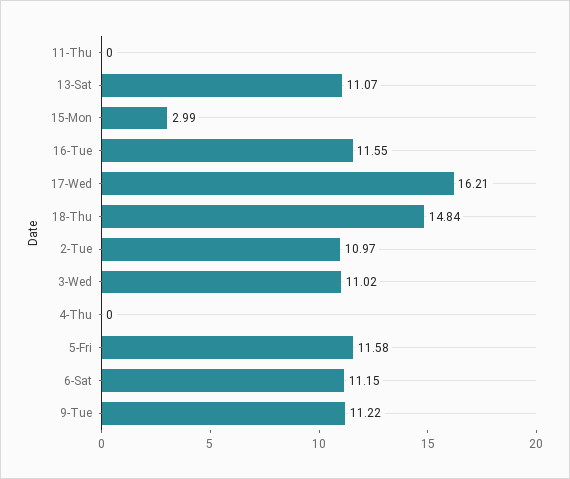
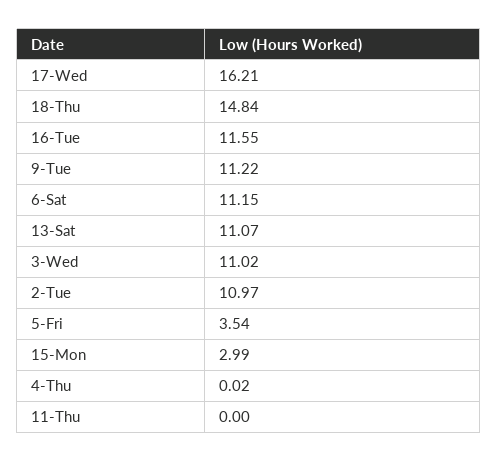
  {
    "11-Thu": 0,
    "13-Sat": 11.07,
    "15-Mon": 2.99,
    "16-Tue": 11.55,
    "17-Wed": 16.21,
    "18-Thu": 14.84,
    "2-Tue": 10.97,
    "3-Wed": 11.02,
-   "4-Thu": 0,
+   "4-Thu": 0.02,
-   "5-Fri": 11.58,
+   "5-Fri": 3.54,
    "6-Sat": 11.15,
    "9-Tue": 11.22
  }

